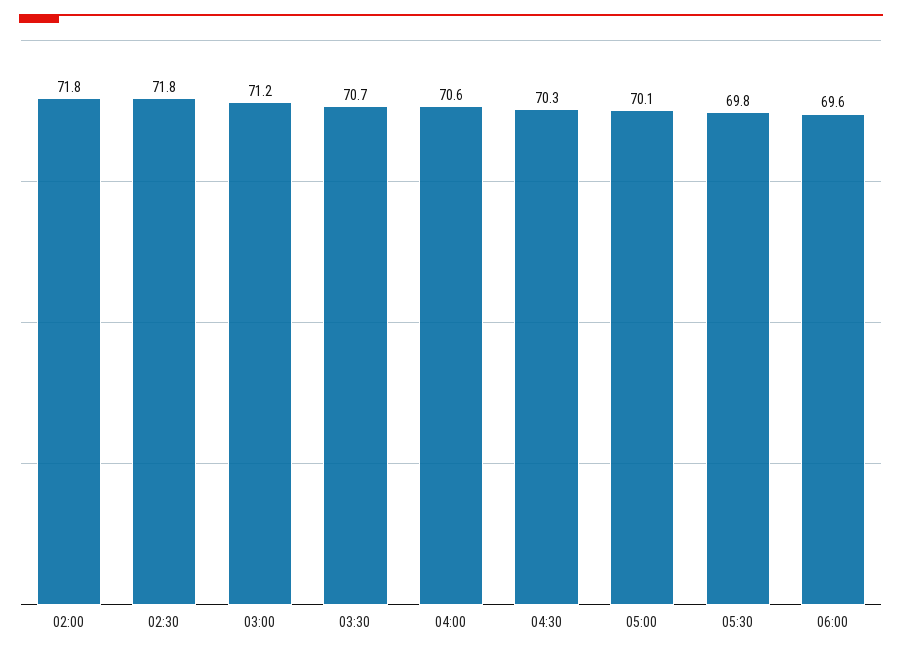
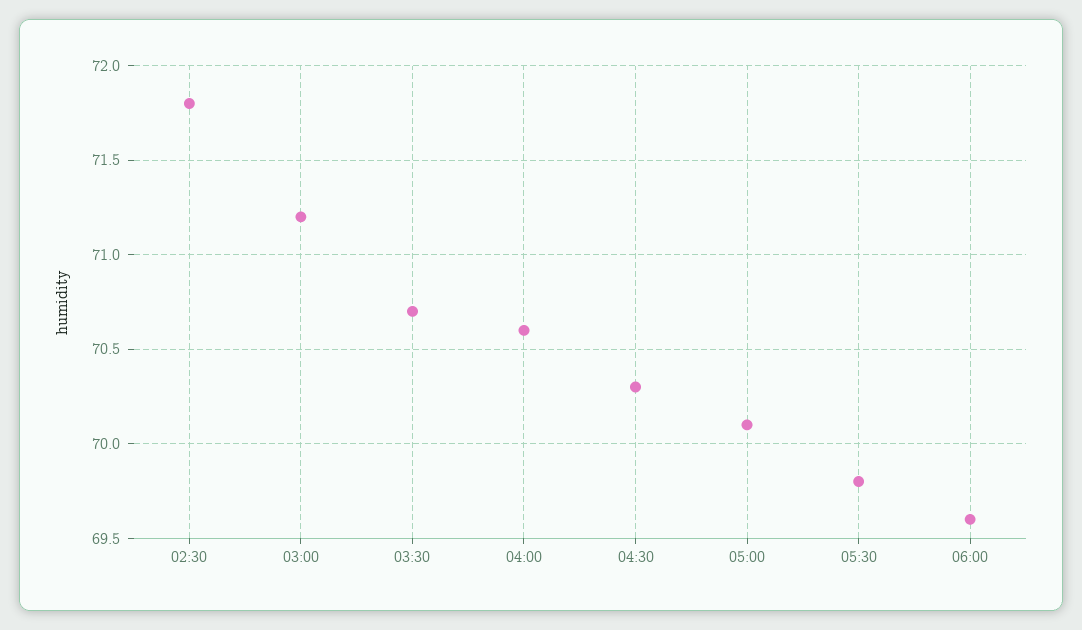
  {
-   "02:00": 71.8,
    "02:30": 71.8,
    "03:00": 71.2,
    "03:30": 70.7,
    "04:00": 70.6,
    "04:30": 70.3,
    "05:00": 70.1,
    "05:30": 69.8,
    "06:00": 69.6
  }

